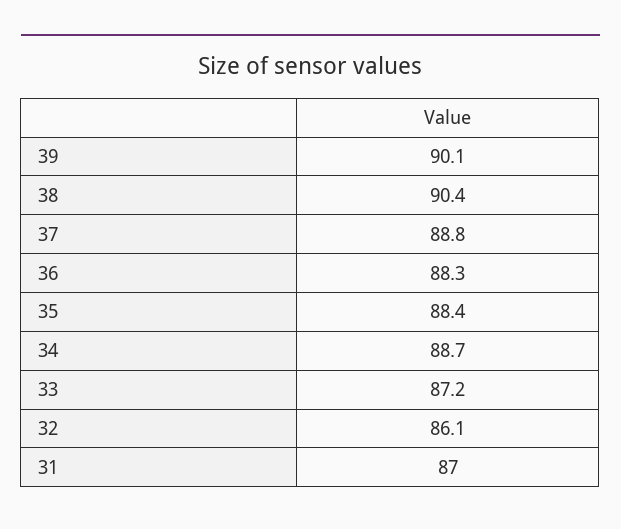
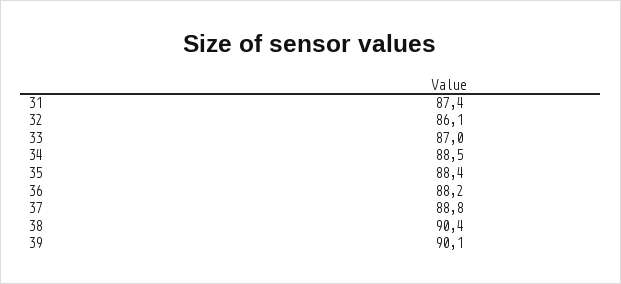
  {
    "39": 90.1,
    "38": 90.4,
    "37": 88.8,
-   "36": 88.3,
+   "36": 88.2,
    "35": 88.4,
-   "34": 88.7,
+   "34": 88.5,
-   "33": 87.2,
+   "33": 87,
    "32": 86.1,
-   "31": 87
+   "31": 87.4
  }

